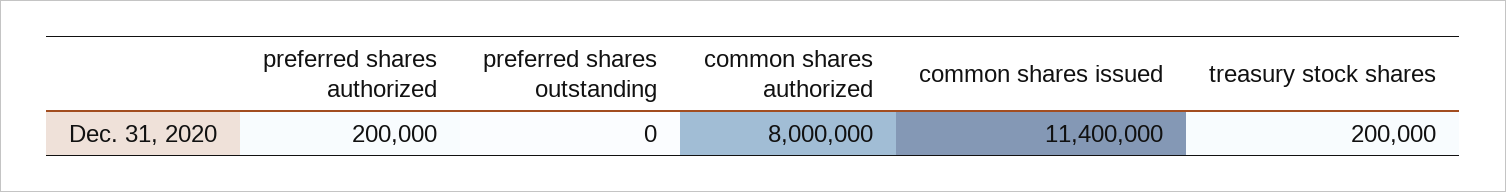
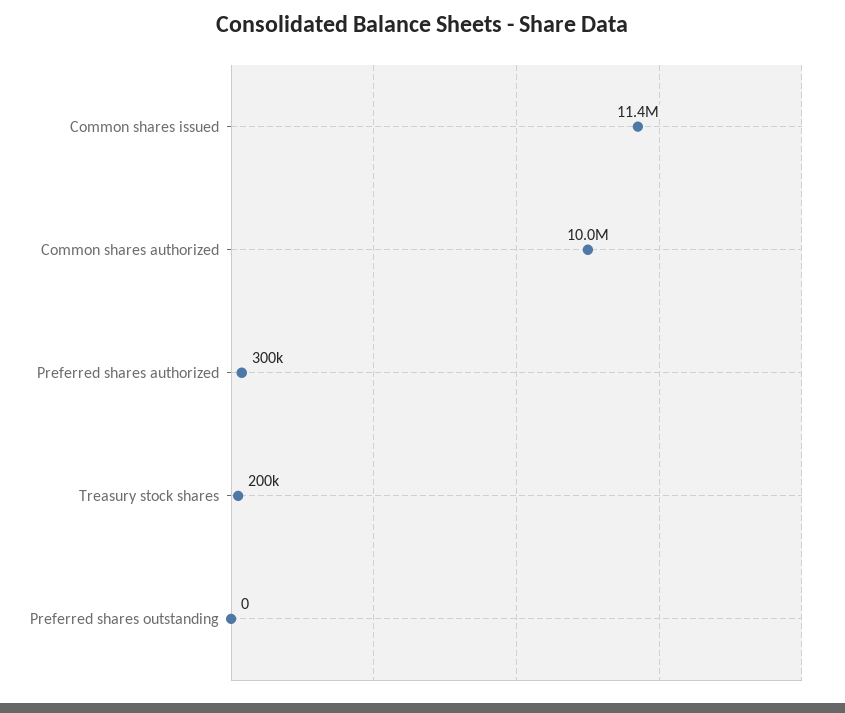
  {
-   "preferred shares authorized": 200000,
+   "preferred shares authorized": 300000,
    "preferred shares outstanding": 0,
-   "common shares authorized": 8000000,
+   "common shares authorized": 10000000,
    "common shares issued": 11400000,
    "treasury stock shares": 200000
  }

